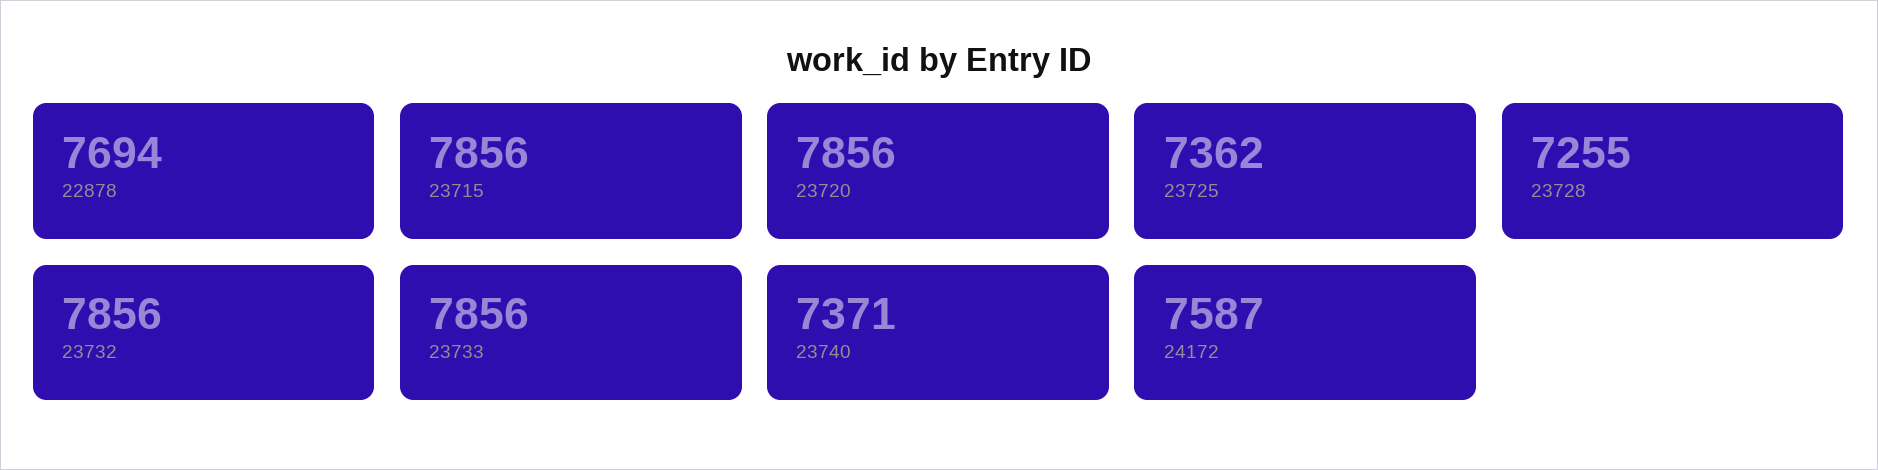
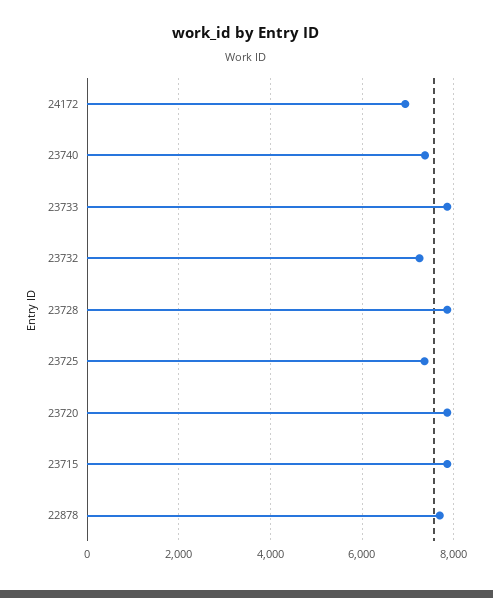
  {
    "22878": 7694,
    "23715": 7856,
    "23720": 7856,
    "23725": 7362,
-   "23728": 7255,
+   "23728": 7800,
-   "23732": 7856,
+   "23732": 7200,
    "23733": 7856,
    "23740": 7371,
-   "24172": 7587
+   "24172": 7000
  }

